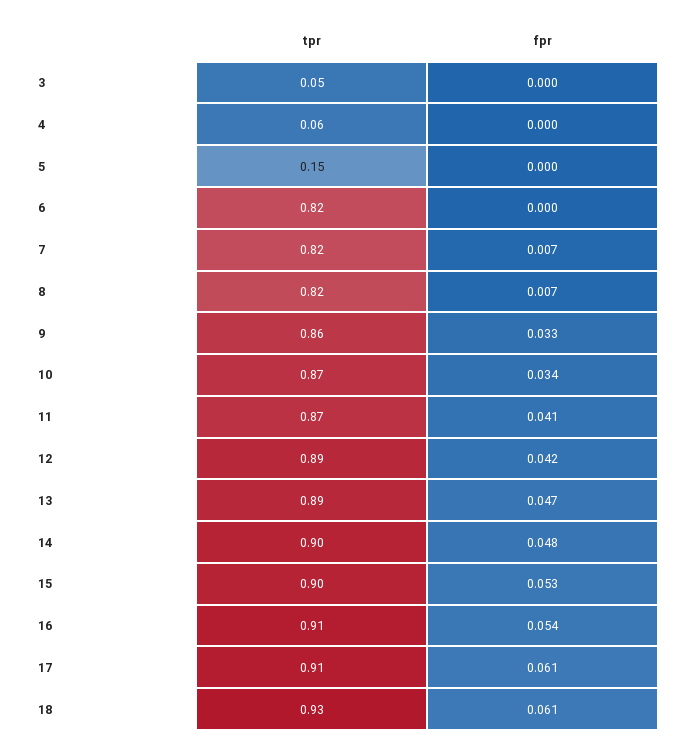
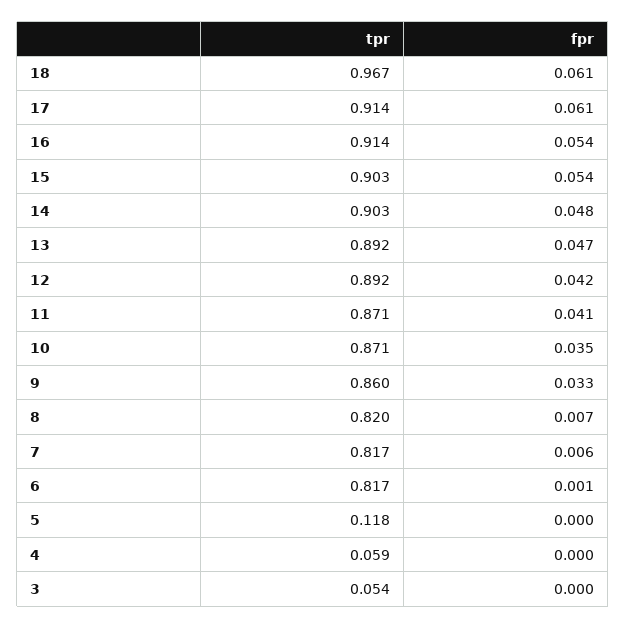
  {
    "tpr": {
      "3": 0.054,
      "4": 0.059,
-     "5": 0.15,
+     "5": 0.118,
      "6": 0.817,
      "7": 0.817,
      "8": 0.82,
      "9": 0.86,
      "10": 0.871,
      "11": 0.871,
      "12": 0.892,
      "13": 0.892,
      "14": 0.903,
      "15": 0.903,
      "16": 0.914,
      "17": 0.914,
-     "18": 0.93
+     "18": 0.967
    },
    "fpr": {
      "3": 0,
      "4": 0,
      "5": 0,
-     "6": 0,
+     "6": 0.001,
-     "7": 0.007,
+     "7": 0.006,
      "8": 0.007,
      "9": 0.033,
-     "10": 0.034,
+     "10": 0.035,
      "11": 0.041,
      "12": 0.042,
      "13": 0.047,
      "14": 0.048,
-     "15": 0.053,
+     "15": 0.054,
      "16": 0.054,
      "17": 0.061,
      "18": 0.061
    }
  }

